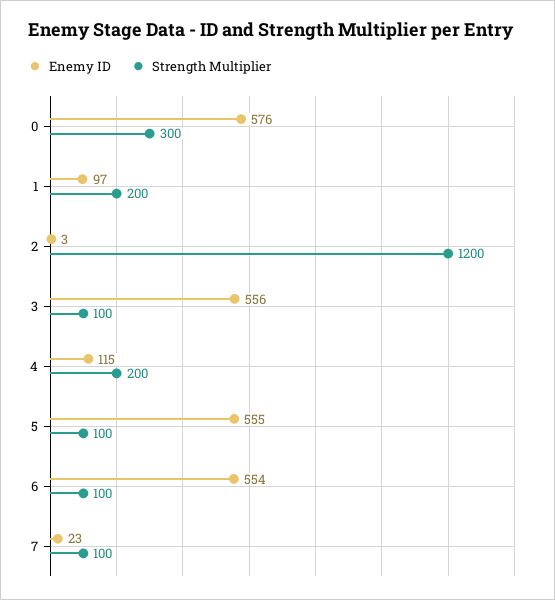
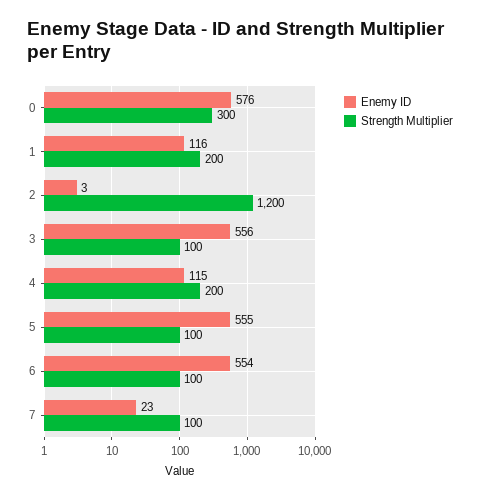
  {
    "Enemy ID": {
      "0": 576,
-     "1": 97,
+     "1": 116,
      "2": 3,
      "3": 556,
      "4": 115,
      "5": 555,
      "6": 554,
      "7": 23
    },
    "Strength Multiplier": {
      "0": 300,
      "1": 200,
      "2": 1200,
      "3": 100,
      "4": 200,
      "5": 100,
      "6": 100,
      "7": 100
    }
  }

